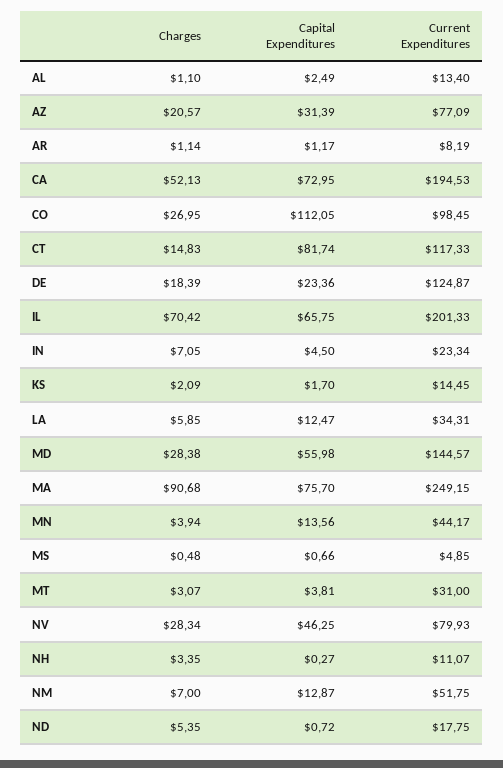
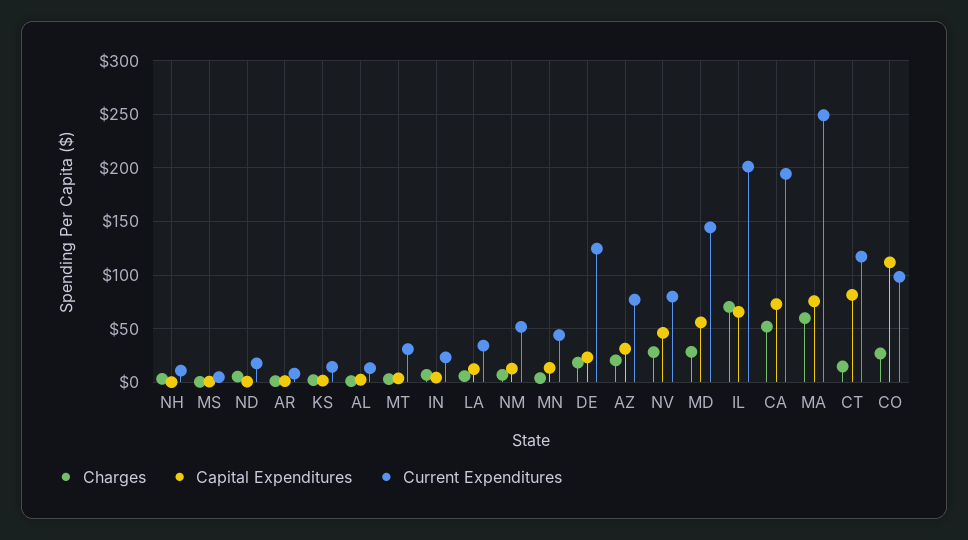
  {
    "Charges": {
      "AL": 1.1,
      "AZ": 20.57,
      "AR": 1.14,
      "CA": 52.13,
      "CO": 26.95,
      "CT": 14.83,
      "DE": 18.39,
      "IL": 70.42,
      "IN": 7.05,
      "KS": 2.09,
      "LA": 5.85,
      "MD": 28.38,
-     "MA": 90.68,
+     "MA": 60,
      "MN": 3.94,
      "MS": 0.48,
      "MT": 3.07,
      "NV": 28.34,
      "NH": 3.35,
      "NM": 7,
      "ND": 5.35
    },
    "Capital Expenditures": {
      "AL": 2.49,
      "AZ": 31.39,
      "AR": 1.17,
      "CA": 72.95,
      "CO": 112.05,
      "CT": 81.74,
      "DE": 23.36,
      "IL": 65.75,
      "IN": 4.5,
      "KS": 1.7,
      "LA": 12.47,
      "MD": 55.98,
      "MA": 75.7,
      "MN": 13.56,
      "MS": 0.66,
      "MT": 3.81,
      "NV": 46.25,
      "NH": 0.27,
      "NM": 12.87,
      "ND": 0.72
    },
    "Current Expenditures": {
      "AL": 13.4,
      "AZ": 77.09,
      "AR": 8.19,
      "CA": 194.53,
      "CO": 98.45,
      "CT": 117.33,
      "DE": 124.87,
      "IL": 201.33,
      "IN": 23.34,
      "KS": 14.45,
      "LA": 34.31,
      "MD": 144.57,
      "MA": 249.15,
      "MN": 44.17,
      "MS": 4.85,
      "MT": 31,
      "NV": 79.93,
      "NH": 11.07,
      "NM": 51.75,
      "ND": 17.75
    }
  }

